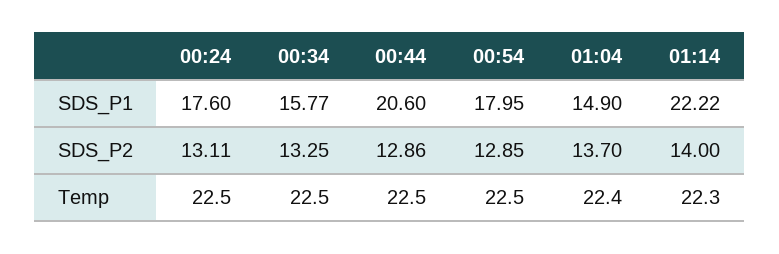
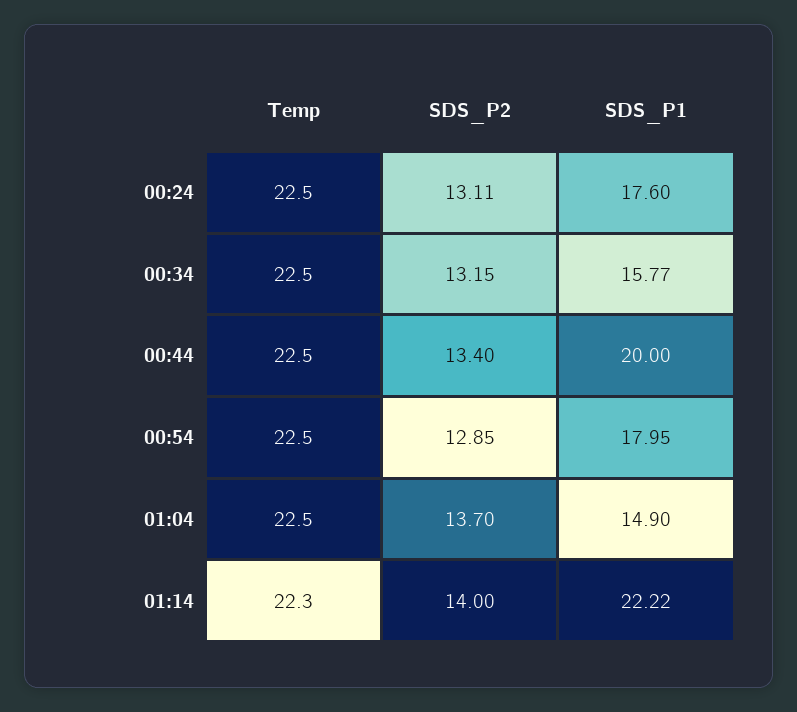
  {
    "00:24": {
      "SDS_P1": 17.6,
      "SDS_P2": 13.11,
      "Temp": 22.5
    },
    "00:34": {
      "SDS_P1": 15.77,
-     "SDS_P2": 13.25,
+     "SDS_P2": 13.15,
      "Temp": 22.5
    },
    "00:44": {
-     "SDS_P1": 20.6,
+     "SDS_P1": 20,
-     "SDS_P2": 12.86,
+     "SDS_P2": 13.4,
      "Temp": 22.5
    },
    "00:54": {
      "SDS_P1": 17.95,
      "SDS_P2": 12.85,
      "Temp": 22.5
    },
    "01:04": {
      "SDS_P1": 14.9,
      "SDS_P2": 13.7,
-     "Temp": 22.4
+     "Temp": 22.5
    },
    "01:14": {
      "SDS_P1": 22.22,
      "SDS_P2": 14,
      "Temp": 22.3
    }
  }

